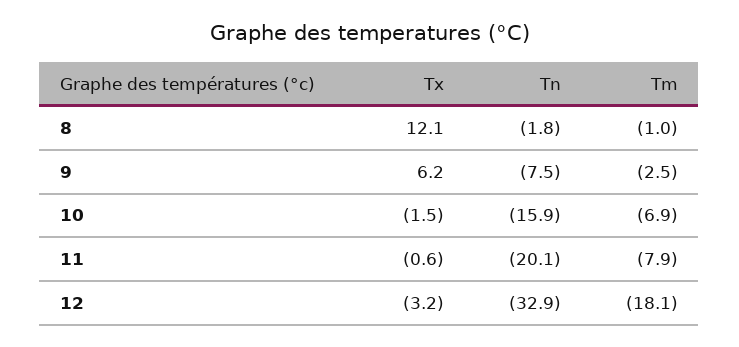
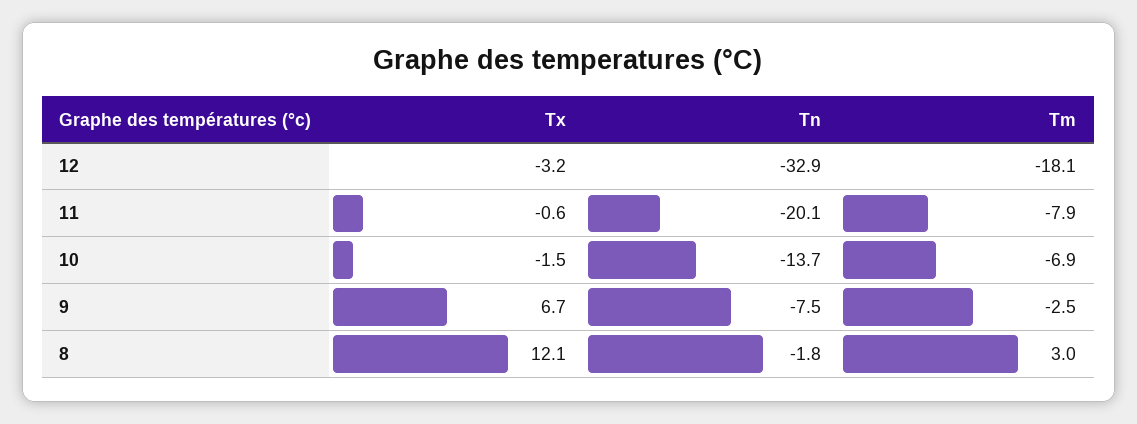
  {
    "Tx": {
      "8": 12.1,
-     "9": 6.2,
+     "9": 6.7,
      "10": -1.5,
      "11": -0.6,
      "12": -3.2
    },
    "Tn": {
      "8": -1.8,
      "9": -7.5,
-     "10": -15.9,
+     "10": -13.7,
      "11": -20.1,
      "12": -32.9
    },
    "Tm": {
-     "8": -1,
+     "8": 3,
      "9": -2.5,
      "10": -6.9,
      "11": -7.9,
      "12": -18.1
    }
  }

